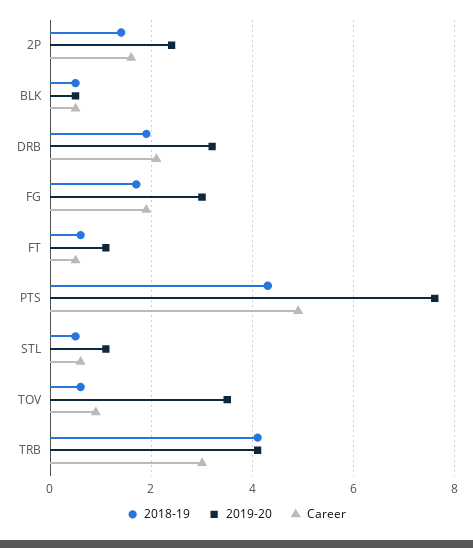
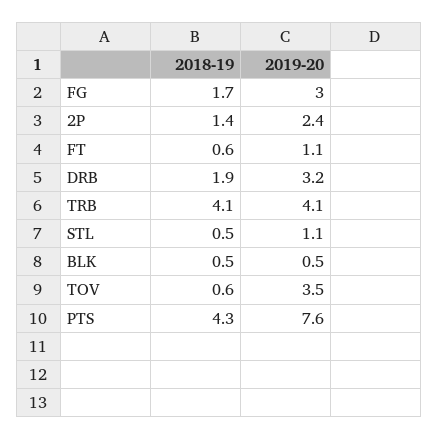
  {
    "2018-19": {
      "2P": 1.4,
      "BLK": 0.5,
      "DRB": 1.9,
      "FG": 1.7,
      "FT": 0.6,
      "PTS": 4.3,
      "STL": 0.5,
      "TOV": 0.6,
      "TRB": 4.1
    },
    "2019-20": {
      "2P": 2.4,
      "BLK": 0.5,
      "DRB": 3.2,
      "FG": 3,
      "FT": 1.1,
      "PTS": 7.6,
      "STL": 1.1,
      "TOV": 3.5,
      "TRB": 4.1
-   },
+   }
-   "Career": {
-     "2P": 1.5,
-     "BLK": 0.5,
-     "DRB": 2,
-     "FG": 2,
-     "FT": 0.5,
-     "PTS": 5,
-     "STL": 0.5,
-     "TOV": 1,
-     "TRB": 3
-   }
  }

